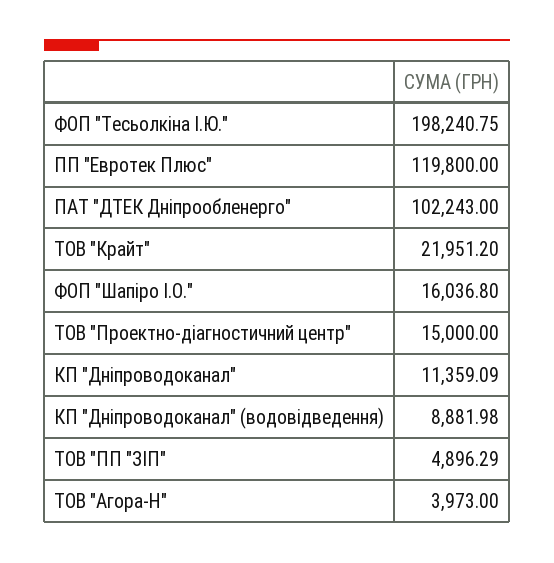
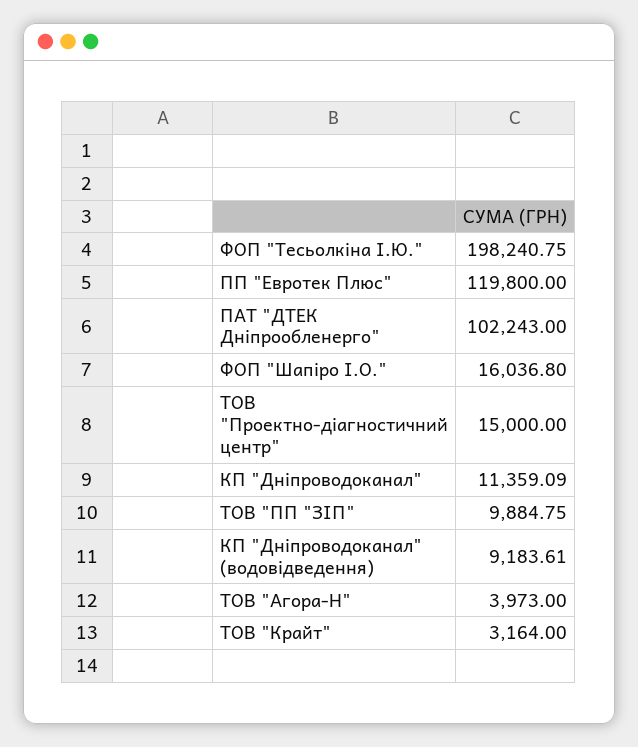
  {
    "ФОП \"Тесьолкіна І.Ю.\"": 198240.75,
    "ПП \"Евротек Плюс\"": 119800,
    "ПАТ \"ДТЕК Дніпрообленерго\"": 102243,
-   "ТОВ \"Крайт\"": 21951.2,
+   "ТОВ \"Крайт\"": 3164,
    "ФОП \"Шапіро І.О.\"": 16036.8,
    "ТОВ \"Проектно-діагностичний центр\"": 15000,
    "КП \"Дніпроводоканал\"": 11359.09,
-   "КП \"Дніпроводоканал\" (водовідведення)": 8881.98,
+   "КП \"Дніпроводоканал\" (водовідведення)": 9183.61,
-   "ТОВ \"ПП \"ЗІП\"": 4896.29,
+   "ТОВ \"ПП \"ЗІП\"": 9884.75,
    "ТОВ \"Агора-Н\"": 3973
  }

